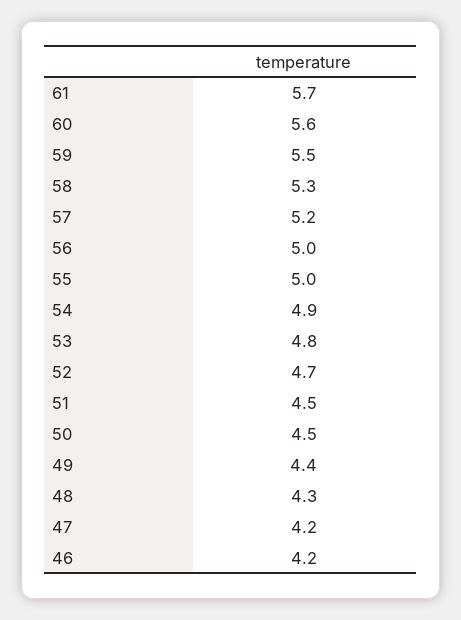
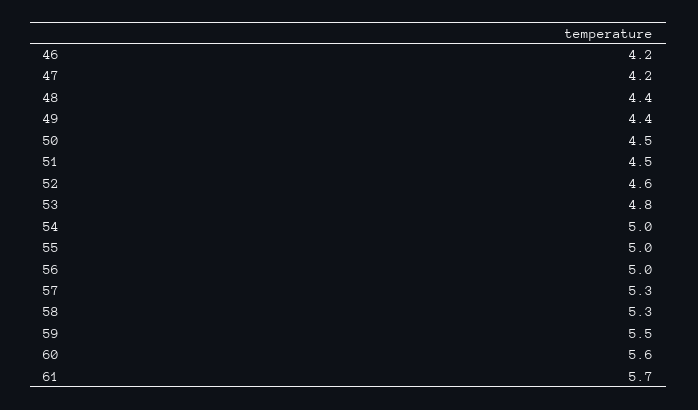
  {
    "61": 5.7,
    "60": 5.6,
    "59": 5.5,
    "58": 5.3,
-   "57": 5.2,
+   "57": 5.3,
    "56": 5,
    "55": 5,
-   "54": 4.9,
+   "54": 5,
    "53": 4.8,
-   "52": 4.7,
+   "52": 4.6,
    "51": 4.5,
    "50": 4.5,
    "49": 4.4,
-   "48": 4.3,
+   "48": 4.4,
    "47": 4.2,
    "46": 4.2
  }

